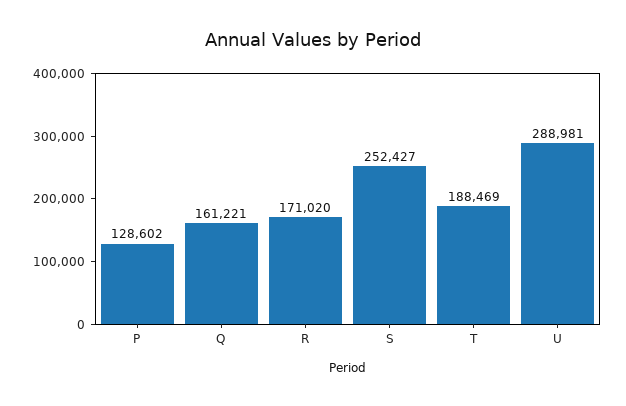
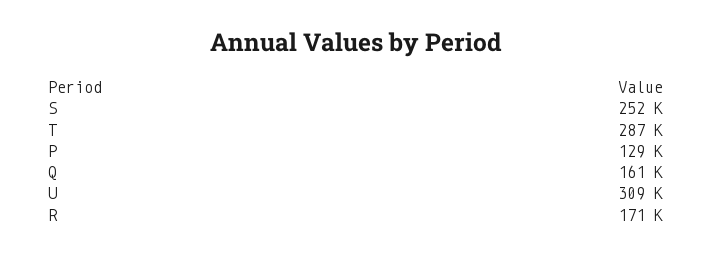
  {
    "P": 128602,
    "Q": 161221,
    "R": 171020,
    "S": 252427,
-   "T": 188469,
+   "T": 287000,
-   "U": 288981
+   "U": 309000
  }

